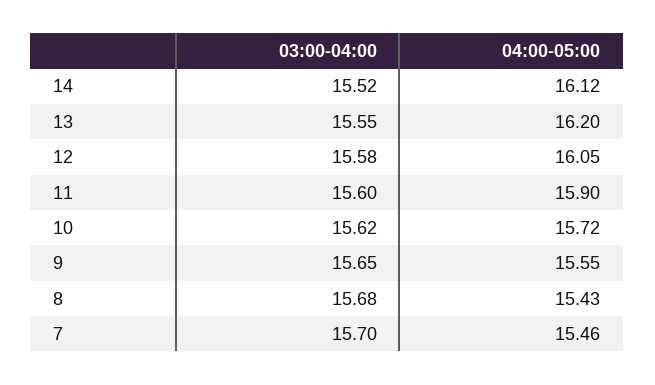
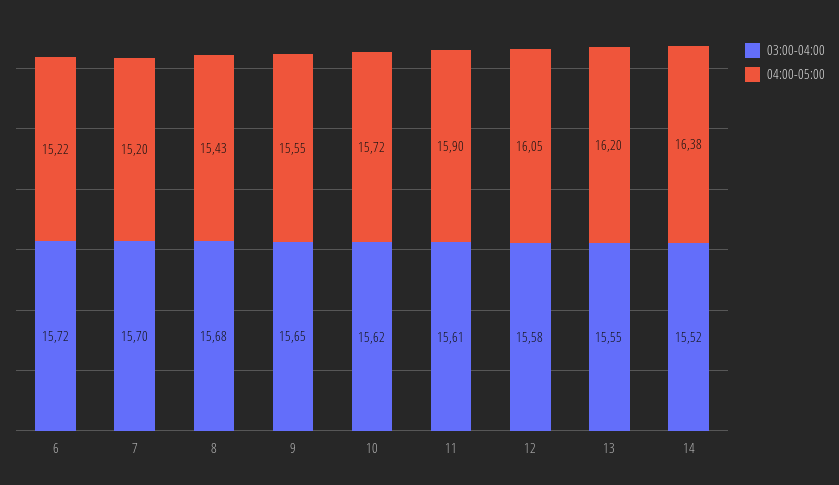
  {
    "03:00-04:00": {
      "14": 15.52,
      "13": 15.55,
      "12": 15.58,
-     "11": 15.6,
+     "11": 15.61,
      "10": 15.62,
      "9": 15.65,
      "8": 15.68,
-     "7": 15.7
+     "7": 15.7,
+     "6": 15.72
    },
    "04:00-05:00": {
-     "14": 16.12,
+     "14": 16.38,
      "13": 16.2,
      "12": 16.05,
      "11": 15.9,
      "10": 15.72,
      "9": 15.55,
      "8": 15.43,
-     "7": 15.46
+     "7": 15.2,
+     "6": 15.22
    }
  }

